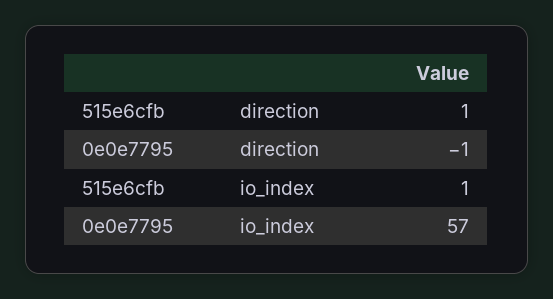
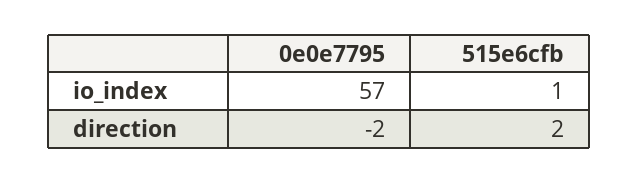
  {
    "515e6cfb": {
-     "direction": 1,
+     "direction": 2,
      "io_index": 1
    },
    "0e0e7795": {
-     "direction": -1,
+     "direction": -2,
      "io_index": 57
    }
  }

